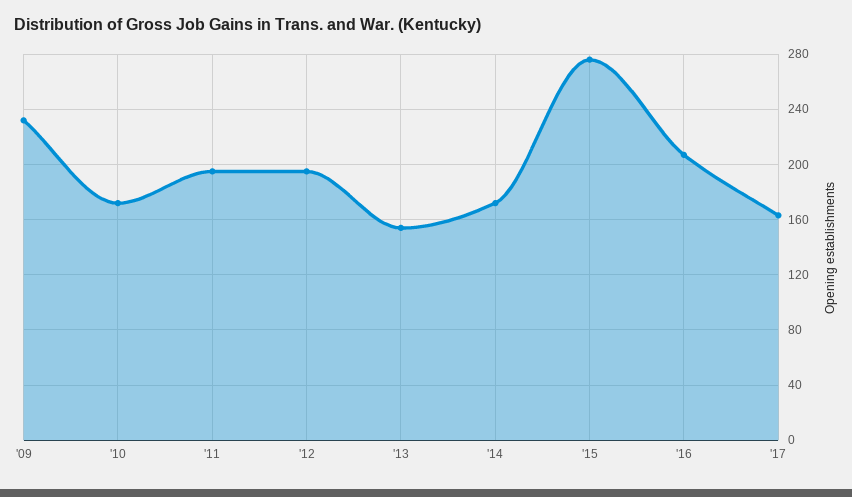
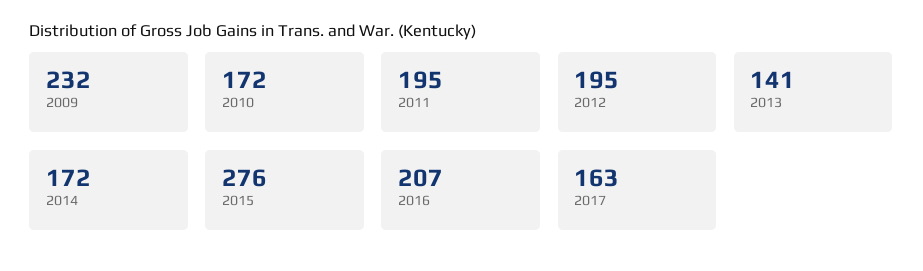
  {
    "'09": 232,
    "'10": 172,
    "'11": 195,
    "'12": 195,
-   "'13": 155,
+   "'13": 141,
    "'14": 172,
    "'15": 276,
    "'16": 207,
    "'17": 163
  }

